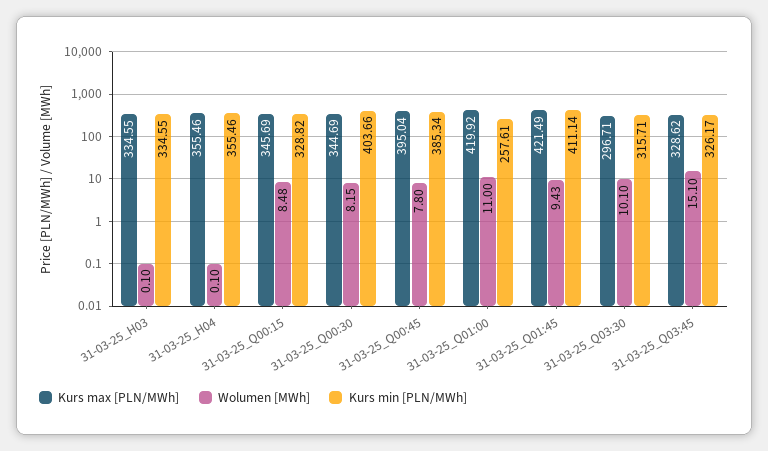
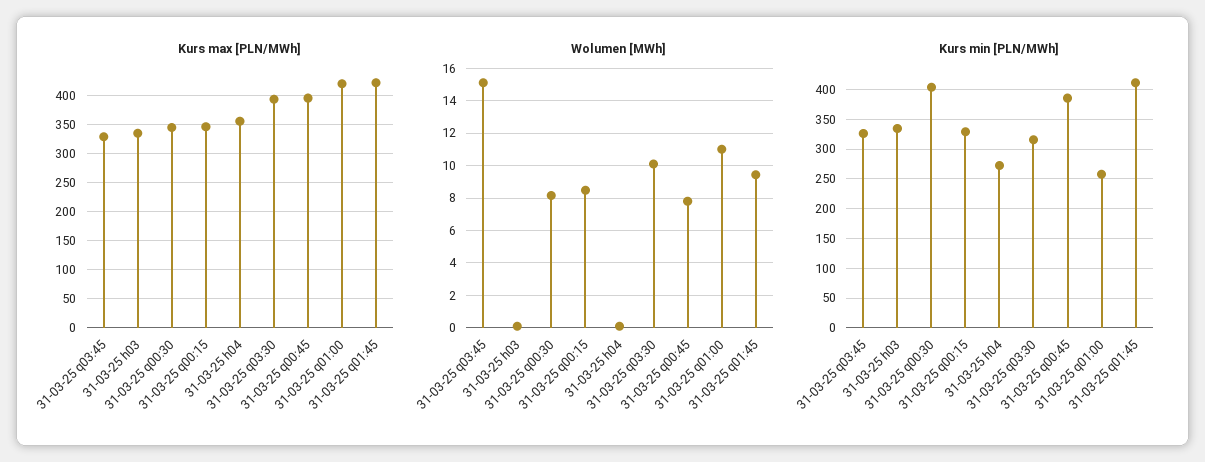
  {
    "Kurs max [PLN/MWh]": {
      "31-03-25_H03": 334.55,
      "31-03-25_H04": 355.46,
      "31-03-25_Q00:15": 345.69,
      "31-03-25_Q00:30": 344.69,
      "31-03-25_Q00:45": 395.04,
      "31-03-25_Q01:00": 419.92,
      "31-03-25_Q01:45": 421.49,
-     "31-03-25_Q03:30": 296.71,
+     "31-03-25_Q03:30": 400,
      "31-03-25_Q03:45": 328.62
    },
    "Wolumen [MWh]": {
      "31-03-25_H03": 0.1,
      "31-03-25_H04": 0.1,
      "31-03-25_Q00:15": 8.48,
      "31-03-25_Q00:30": 8.15,
      "31-03-25_Q00:45": 7.8,
      "31-03-25_Q01:00": 11,
      "31-03-25_Q01:45": 9.43,
      "31-03-25_Q03:30": 10.1,
      "31-03-25_Q03:45": 15.1
    },
    "Kurs min [PLN/MWh]": {
      "31-03-25_H03": 334.55,
-     "31-03-25_H04": 355.46,
+     "31-03-25_H04": 275,
      "31-03-25_Q00:15": 328.82,
      "31-03-25_Q00:30": 403.66,
      "31-03-25_Q00:45": 385.34,
      "31-03-25_Q01:00": 257.61,
      "31-03-25_Q01:45": 411.14,
      "31-03-25_Q03:30": 315.71,
      "31-03-25_Q03:45": 326.17
    }
  }

